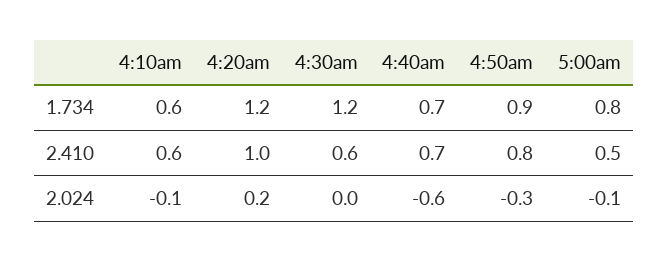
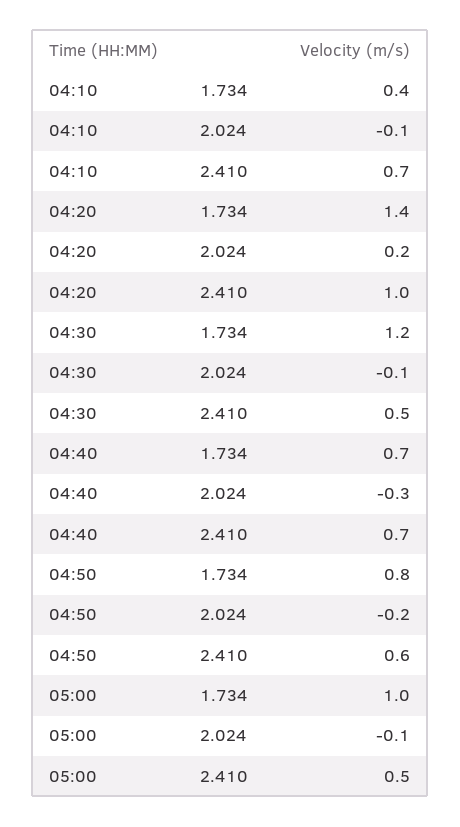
  {
    "4:10am": {
-     "1.734": 0.6,
+     "1.734": 0.4,
-     "2.410": 0.6,
+     "2.410": 0.7,
      "2.024": -0.1
    },
    "4:20am": {
-     "1.734": 1.2,
+     "1.734": 1.4,
      "2.410": 1,
      "2.024": 0.2
    },
    "4:30am": {
      "1.734": 1.2,
-     "2.410": 0.6,
+     "2.410": 0.5,
-     "2.024": 0
+     "2.024": -0.1
    },
    "4:40am": {
      "1.734": 0.7,
      "2.410": 0.7,
-     "2.024": -0.6
+     "2.024": -0.3
    },
    "4:50am": {
-     "1.734": 0.9,
+     "1.734": 0.8,
-     "2.410": 0.8,
+     "2.410": 0.6,
-     "2.024": -0.3
+     "2.024": -0.2
    },
    "5:00am": {
-     "1.734": 0.8,
+     "1.734": 1,
      "2.410": 0.5,
      "2.024": -0.1
    }
  }

